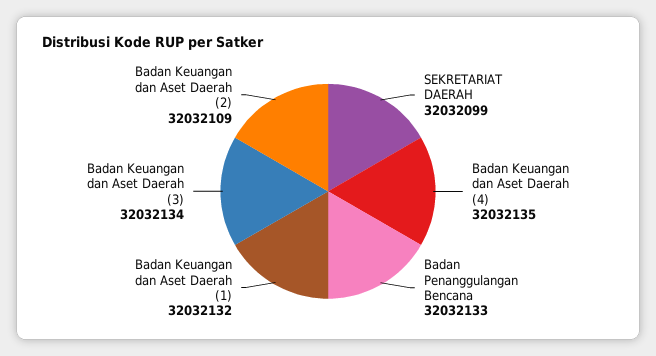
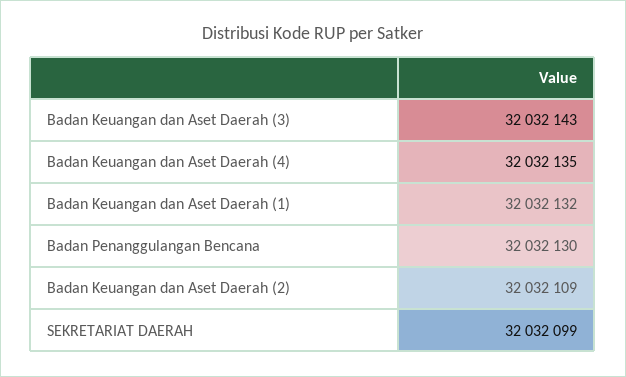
  {
    "SEKRETARIAT DAERAH": 32032099,
    "Badan Keuangan dan Aset Daerah (4)": 32032135,
-   "Badan Penanggulangan Bencana": 32032133,
+   "Badan Penanggulangan Bencana": 32032130,
    "Badan Keuangan dan Aset Daerah (1)": 32032132,
-   "Badan Keuangan dan Aset Daerah (3)": 32032134,
+   "Badan Keuangan dan Aset Daerah (3)": 32032143,
    "Badan Keuangan dan Aset Daerah (2)": 32032109
  }

